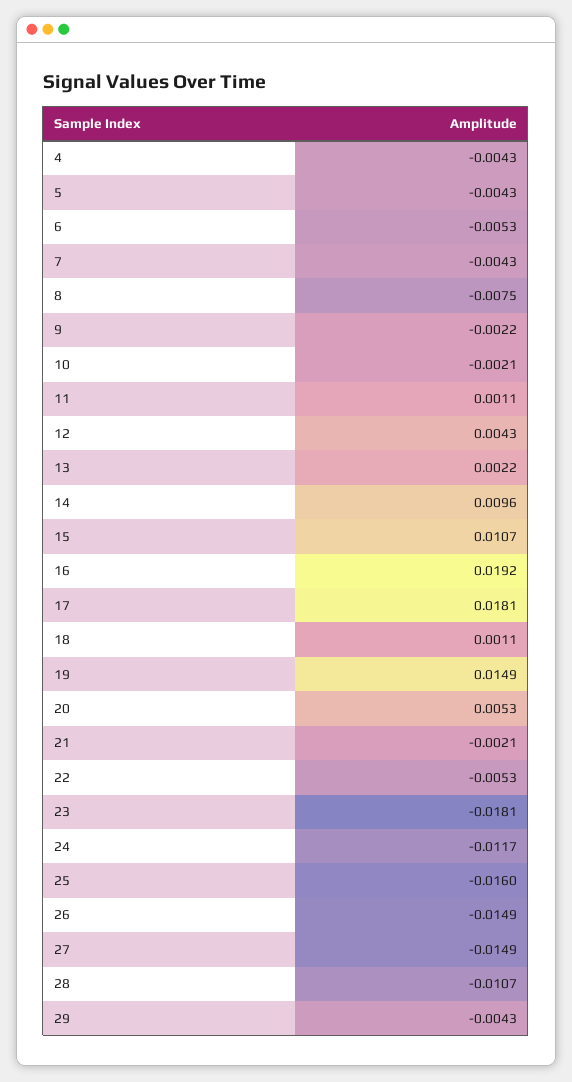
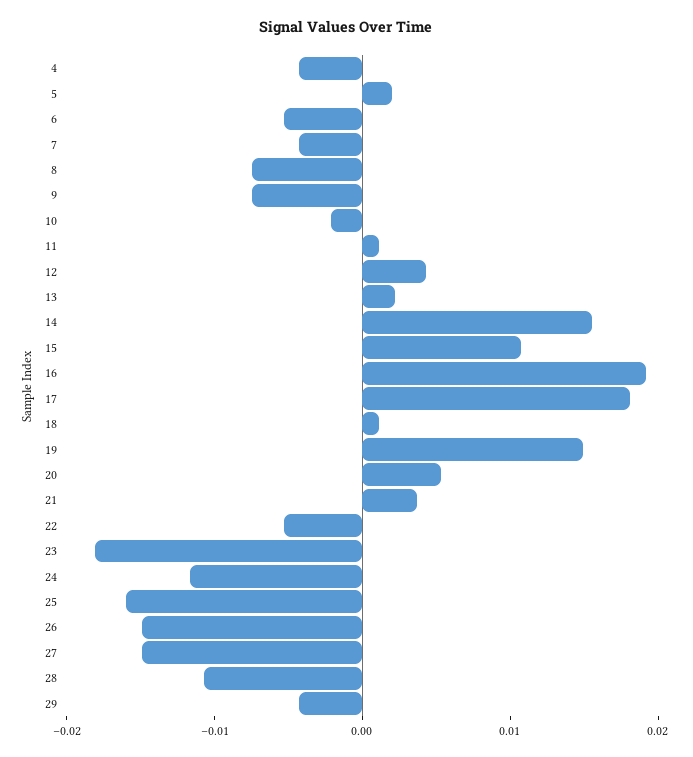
  {
    "4": -0.0043,
-   "5": -0.0043,
+   "5": 0.002,
    "6": -0.0053,
    "7": -0.0043,
    "8": -0.0075,
-   "9": -0.0022,
+   "9": -0.008,
    "10": -0.0021,
    "11": 0.0011,
    "12": 0.0043,
    "13": 0.0022,
-   "14": 0.0096,
+   "14": 0.016,
    "15": 0.0107,
    "16": 0.0192,
    "17": 0.0181,
    "18": 0.0011,
    "19": 0.0149,
    "20": 0.0053,
-   "21": -0.0021,
+   "21": 0.004,
    "22": -0.0053,
    "23": -0.0181,
    "24": -0.0117,
    "25": -0.016,
    "26": -0.0149,
    "27": -0.0149,
    "28": -0.0107,
    "29": -0.0043
  }

